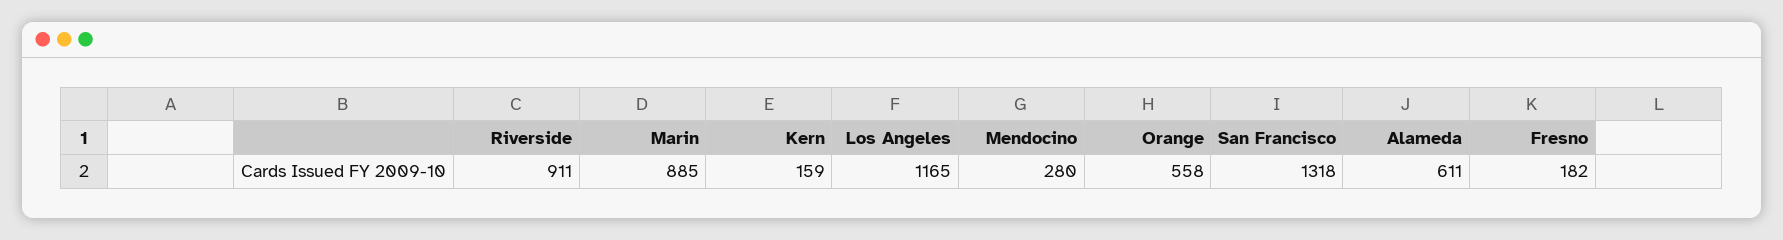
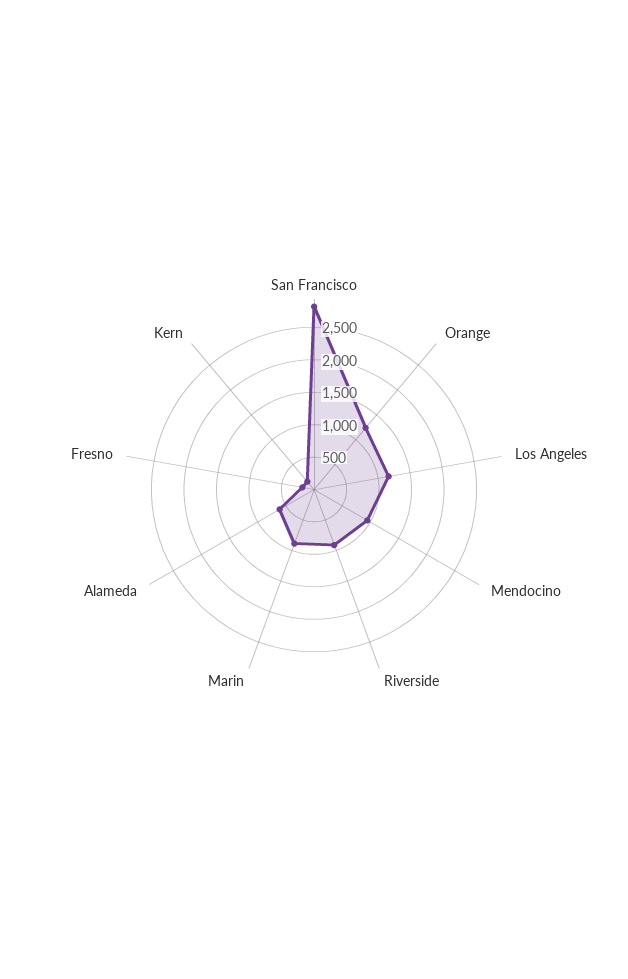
  {
    "Riverside": 911,
    "Marin": 885,
    "Kern": 159,
    "Los Angeles": 1165,
-   "Mendocino": 280,
+   "Mendocino": 1000,
-   "Orange": 558,
+   "Orange": 1250,
-   "San Francisco": 1318,
+   "San Francisco": 2750,
    "Alameda": 611,
    "Fresno": 182
  }

